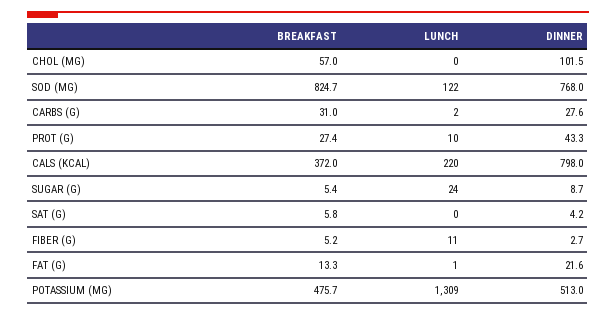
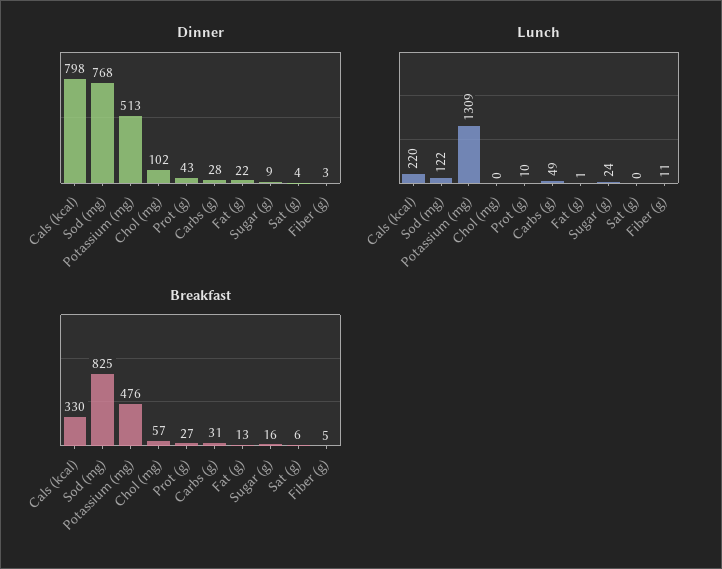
  {
    "BREAKFAST": {
      "CHOL (MG)": 57,
      "SOD (MG)": 824.7,
      "CARBS (G)": 31,
      "PROT (G)": 27.4,
-     "CALS (KCAL)": 372,
+     "CALS (KCAL)": 330,
-     "SUGAR (G)": 5.4,
+     "SUGAR (G)": 16,
      "SAT (G)": 5.8,
      "FIBER (G)": 5.2,
      "FAT (G)": 13.3,
      "POTASSIUM (MG)": 475.7
    },
    "LUNCH": {
      "CHOL (MG)": 0,
      "SOD (MG)": 122,
-     "CARBS (G)": 2,
+     "CARBS (G)": 49,
      "PROT (G)": 10,
      "CALS (KCAL)": 220,
      "SUGAR (G)": 24,
      "SAT (G)": 0,
      "FIBER (G)": 11,
      "FAT (G)": 1,
      "POTASSIUM (MG)": 1309
    },
    "DINNER": {
      "CHOL (MG)": 101.5,
      "SOD (MG)": 768,
      "CARBS (G)": 27.6,
      "PROT (G)": 43.3,
      "CALS (KCAL)": 798,
      "SUGAR (G)": 8.7,
      "SAT (G)": 4.2,
      "FIBER (G)": 2.7,
      "FAT (G)": 21.6,
      "POTASSIUM (MG)": 513
    }
  }

